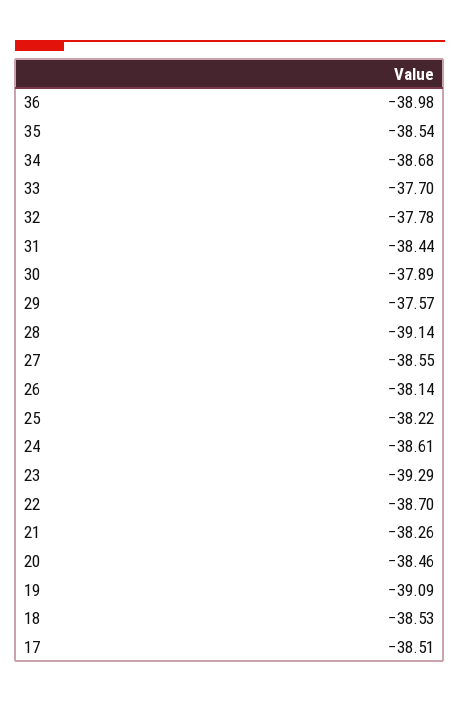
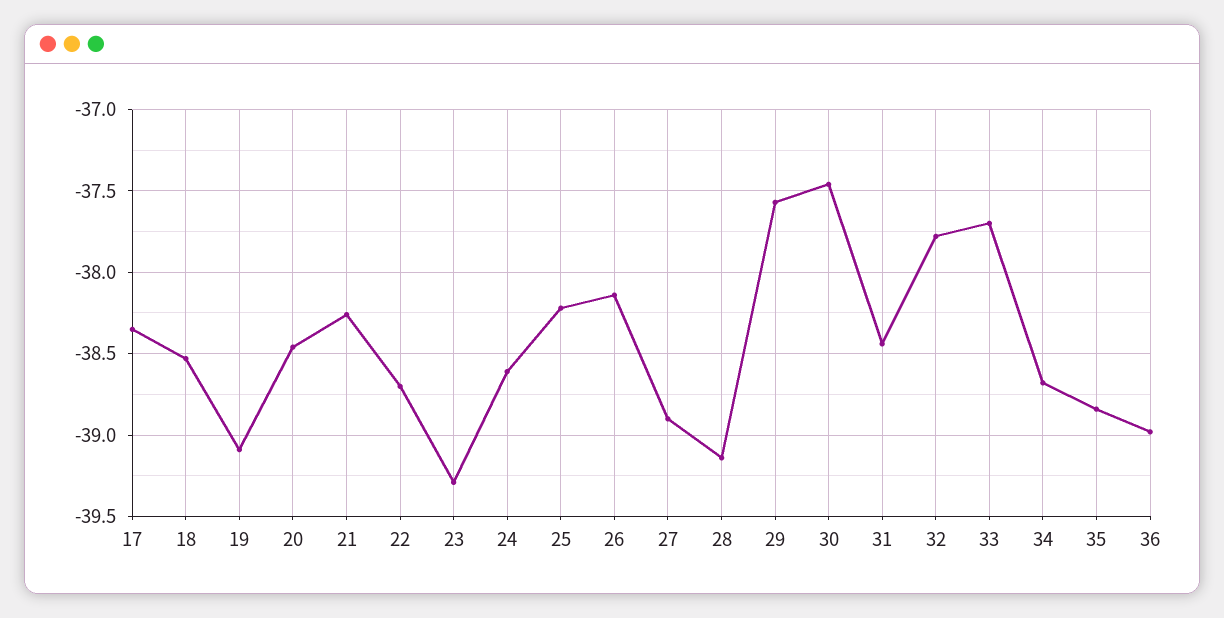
  {
    "36": -38.98,
-   "35": -38.54,
+   "35": -38.85,
    "34": -38.68,
    "33": -37.7,
    "32": -37.78,
    "31": -38.44,
-   "30": -37.89,
+   "30": -37.45,
    "29": -37.57,
    "28": -39.14,
-   "27": -38.55,
+   "27": -38.9,
    "26": -38.14,
    "25": -38.22,
    "24": -38.61,
    "23": -39.29,
    "22": -38.7,
    "21": -38.26,
    "20": -38.46,
    "19": -39.09,
    "18": -38.53,
-   "17": -38.51
+   "17": -38.35
  }

